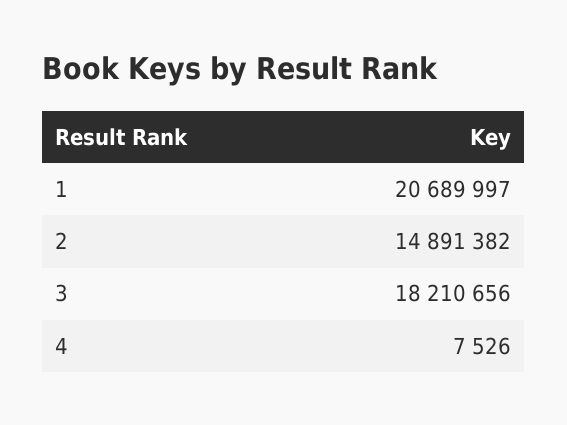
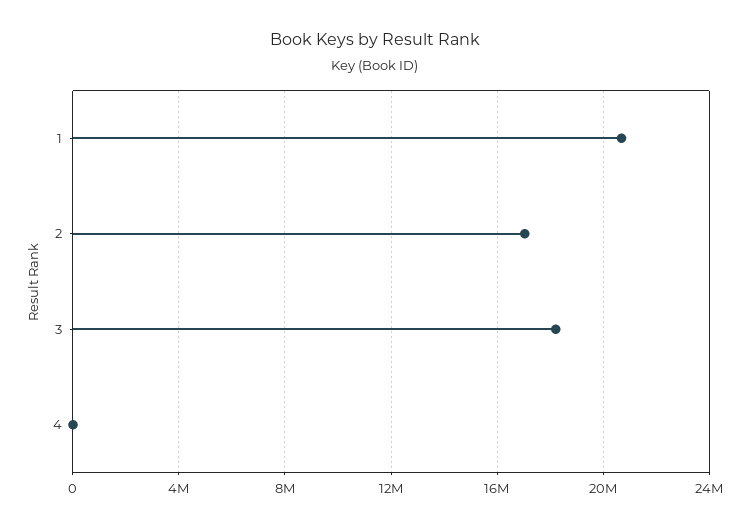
  {
    "1": 20689997,
-   "2": 14891382,
+   "2": 17000000,
    "3": 18210656,
    "4": 7526
  }

